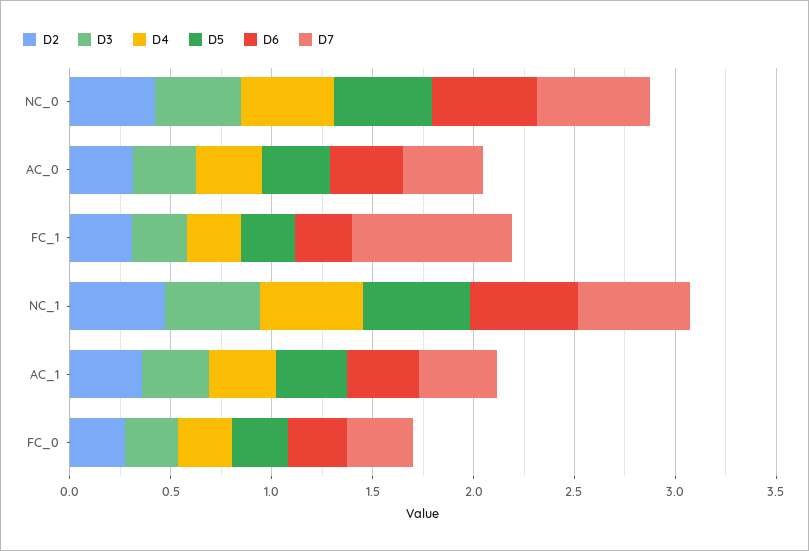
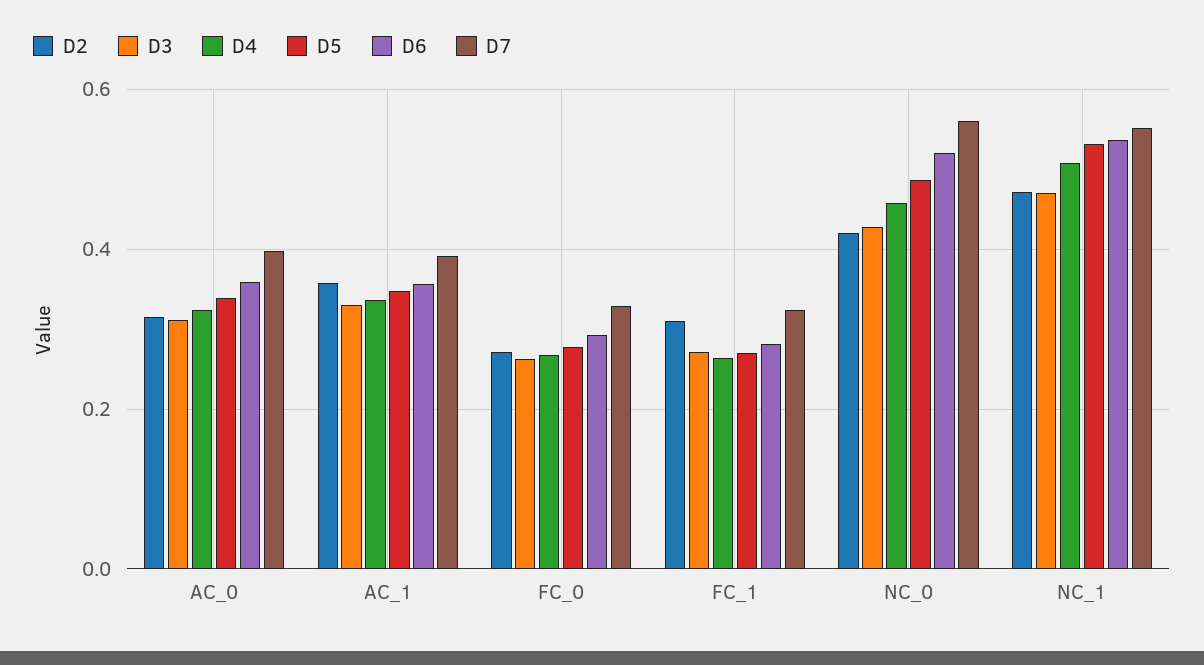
  {
    "D2": {
      "NC_0": 0.42,
      "AC_0": 0.32,
      "FC_1": 0.32,
      "NC_1": 0.48,
      "AC_1": 0.36,
      "FC_0": 0.28
    },
    "D3": {
      "NC_0": 0.42,
      "AC_0": 0.32,
      "FC_1": 0.28,
      "NC_1": 0.48,
      "AC_1": 0.34,
      "FC_0": 0.26
    },
    "D4": {
      "NC_0": 0.46,
      "AC_0": 0.32,
      "FC_1": 0.26,
      "NC_1": 0.5,
      "AC_1": 0.34,
      "FC_0": 0.26
    },
    "D5": {
      "NC_0": 0.48,
      "AC_0": 0.34,
      "FC_1": 0.28,
      "NC_1": 0.54,
      "AC_1": 0.34,
      "FC_0": 0.28
    },
    "D6": {
      "NC_0": 0.52,
      "AC_0": 0.36,
      "FC_1": 0.28,
      "NC_1": 0.54,
      "AC_1": 0.36,
      "FC_0": 0.3
    },
    "D7": {
      "NC_0": 0.56,
      "AC_0": 0.4,
-     "FC_1": 0.8,
+     "FC_1": 0.32,
      "NC_1": 0.56,
      "AC_1": 0.4,
      "FC_0": 0.32
    }
  }

